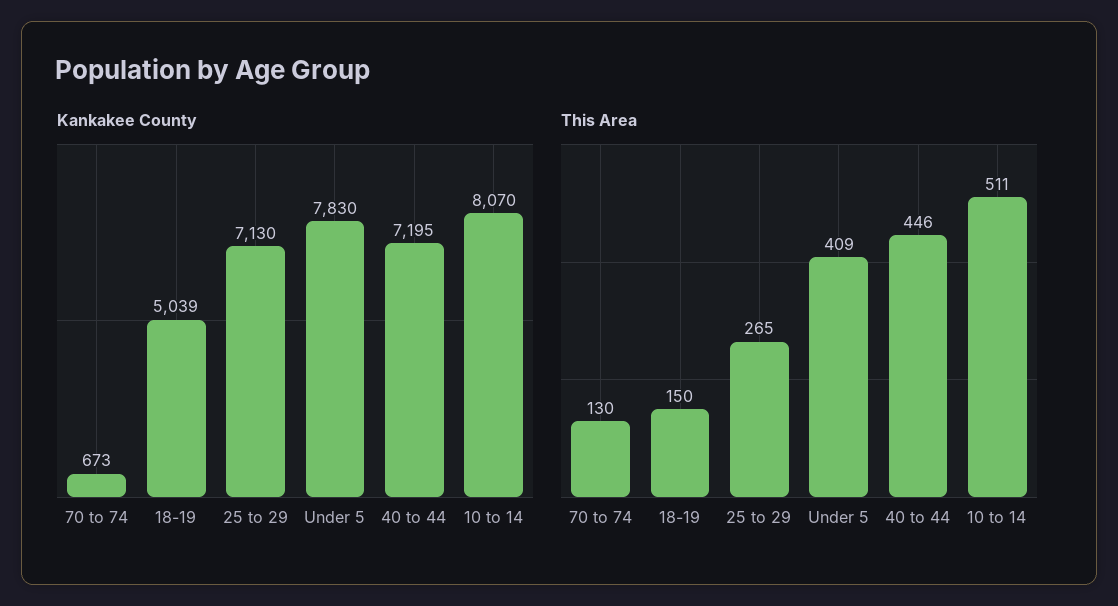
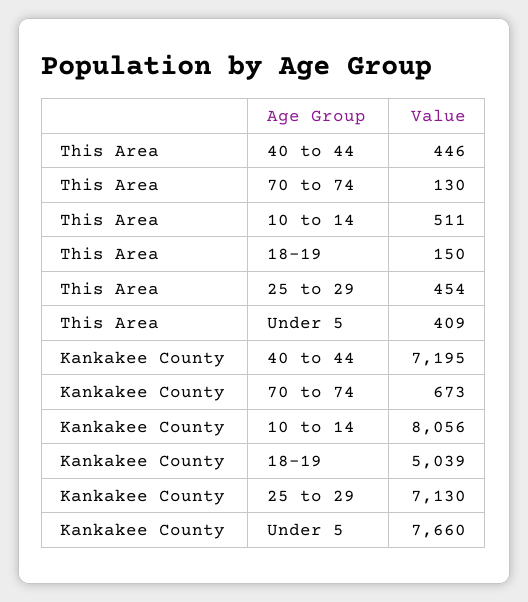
  {
    "Kankakee County": {
      "70 to 74": 673,
      "18-19": 5039,
      "25 to 29": 7130,
-     "Under 5": 7830,
+     "Under 5": 7660,
      "40 to 44": 7195,
-     "10 to 14": 8070
+     "10 to 14": 8056
    },
    "This Area": {
      "70 to 74": 130,
      "18-19": 150,
-     "25 to 29": 265,
+     "25 to 29": 454,
      "Under 5": 409,
      "40 to 44": 446,
      "10 to 14": 511
    }
  }

